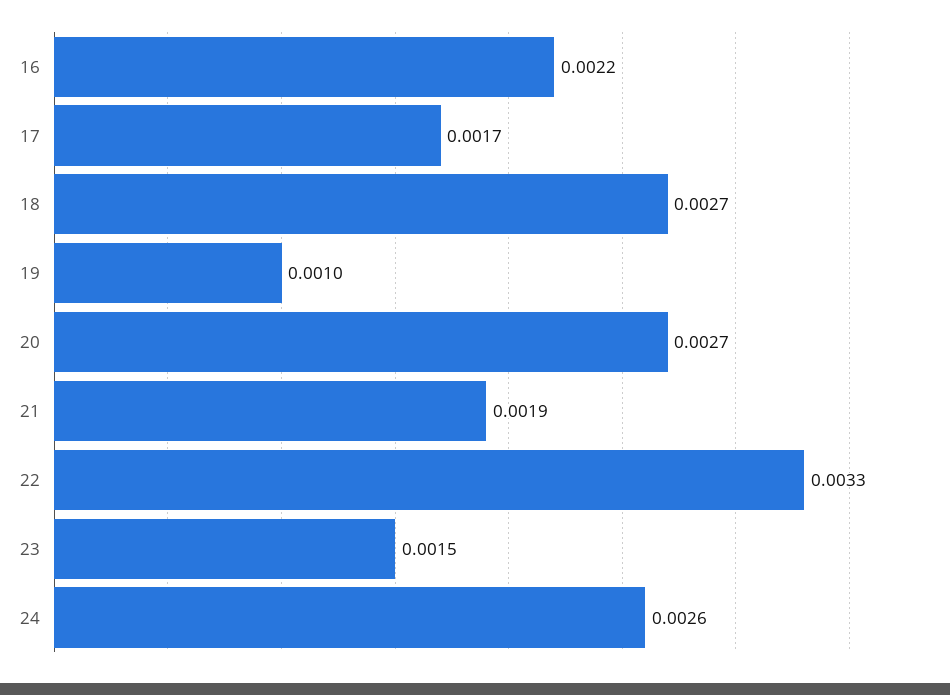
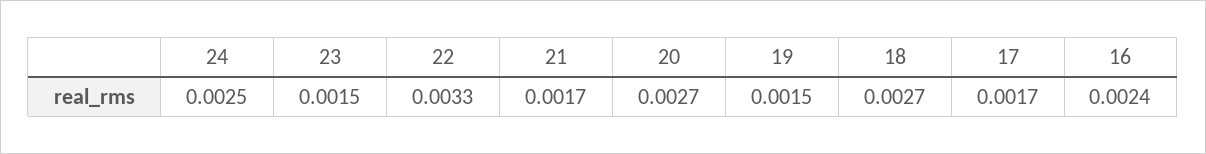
  {
-   "16": 0.0022,
+   "16": 0.0024,
    "17": 0.0017,
    "18": 0.0027,
-   "19": 0.001,
+   "19": 0.0015,
    "20": 0.0027,
-   "21": 0.0019,
+   "21": 0.0017,
    "22": 0.0033,
    "23": 0.0015,
-   "24": 0.0026
+   "24": 0.0025
  }

